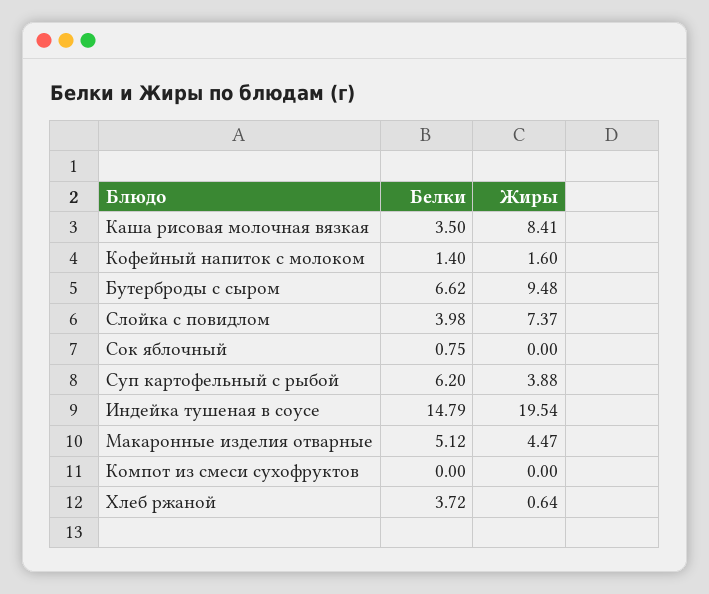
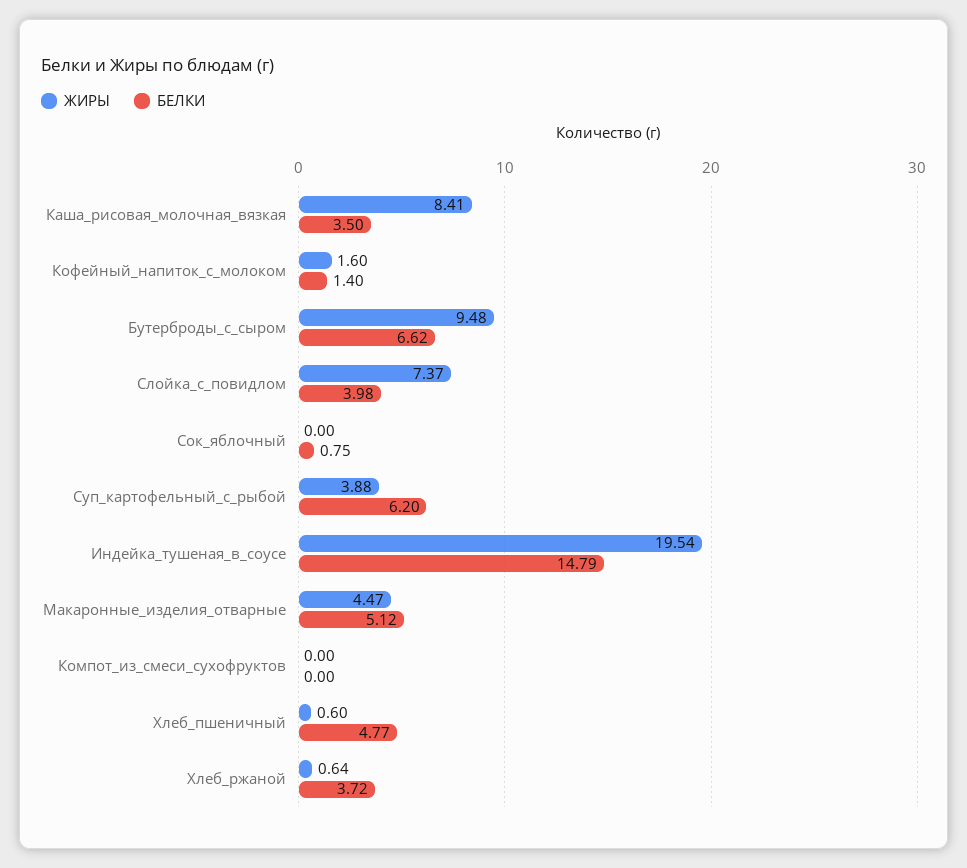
  {
    "Белки": {
      "Каша рисовая молочная вязкая": 3.5,
      "Кофейный напиток с молоком": 1.4,
      "Бутерброды с сыром": 6.62,
      "Слойка с повидлом": 3.98,
      "Сок яблочный": 0.75,
      "Суп картофельный с рыбой": 6.2,
      "Индейка тушеная в соусе": 14.79,
      "Макаронные изделия отварные": 5.12,
      "Компот из смеси сухофруктов": 0,
-     "Хлеб ржаной": 3.72
+     "Хлеб ржаной": 3.72,
+     "Хлеб_пшеничный": 4.77
    },
    "Жиры": {
      "Каша рисовая молочная вязкая": 8.41,
      "Кофейный напиток с молоком": 1.6,
      "Бутерброды с сыром": 9.48,
      "Слойка с повидлом": 7.37,
      "Сок яблочный": 0,
      "Суп картофельный с рыбой": 3.88,
      "Индейка тушеная в соусе": 19.54,
      "Макаронные изделия отварные": 4.47,
      "Компот из смеси сухофруктов": 0,
-     "Хлеб ржаной": 0.64
+     "Хлеб ржаной": 0.64,
+     "Хлеб_пшеничный": 0.6
    }
  }

